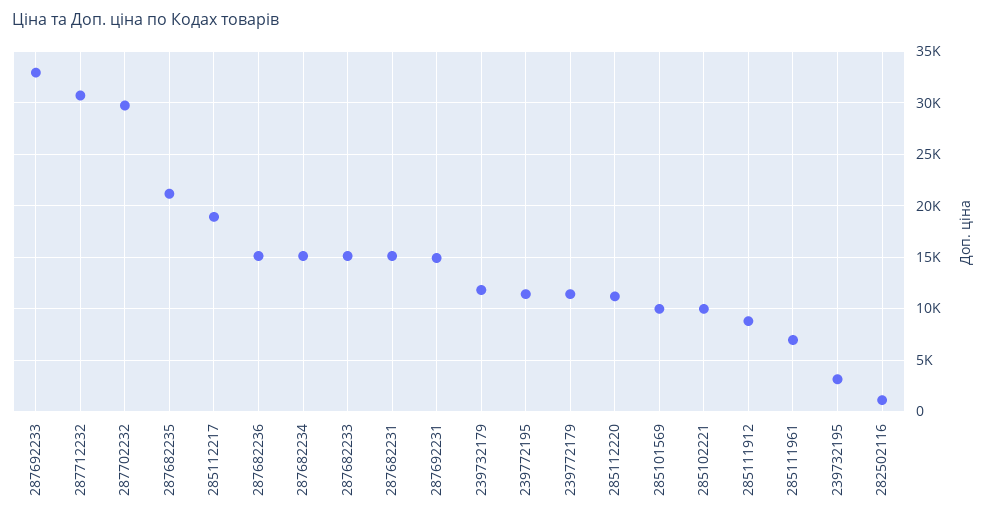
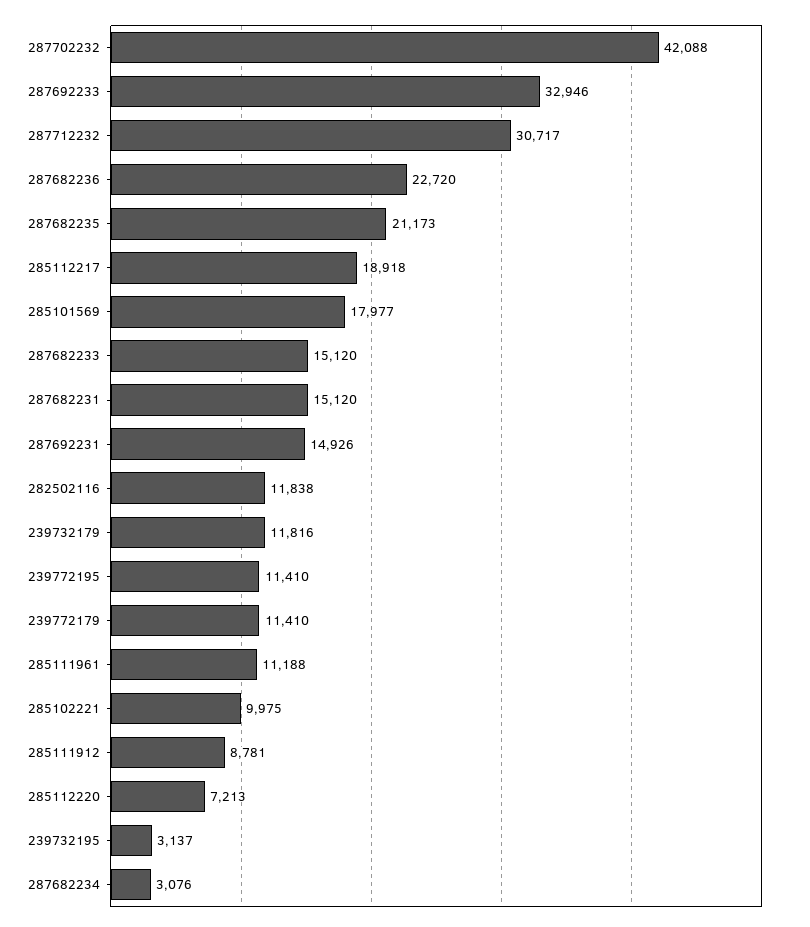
  {
    "287692233": 32946,
    "287712232": 30717,
-   "287702232": 30000,
+   "287702232": 42088,
    "287682235": 21173,
    "285112217": 18918,
-   "287682236": 15000,
+   "287682236": 22720,
-   "287682234": 15000,
+   "287682234": 3076,
    "287682233": 15120,
    "287682231": 15120,
    "287692231": 14926,
    "239732179": 11816,
    "239772195": 11410,
    "239772179": 11410,
-   "285112220": 11000,
+   "285112220": 7213,
-   "285101569": 10000,
+   "285101569": 17977,
    "285102221": 9975,
    "285111912": 8781,
-   "285111961": 7000,
+   "285111961": 11188,
    "239732195": 3137,
-   "282502116": 1000
+   "282502116": 11838
  }

